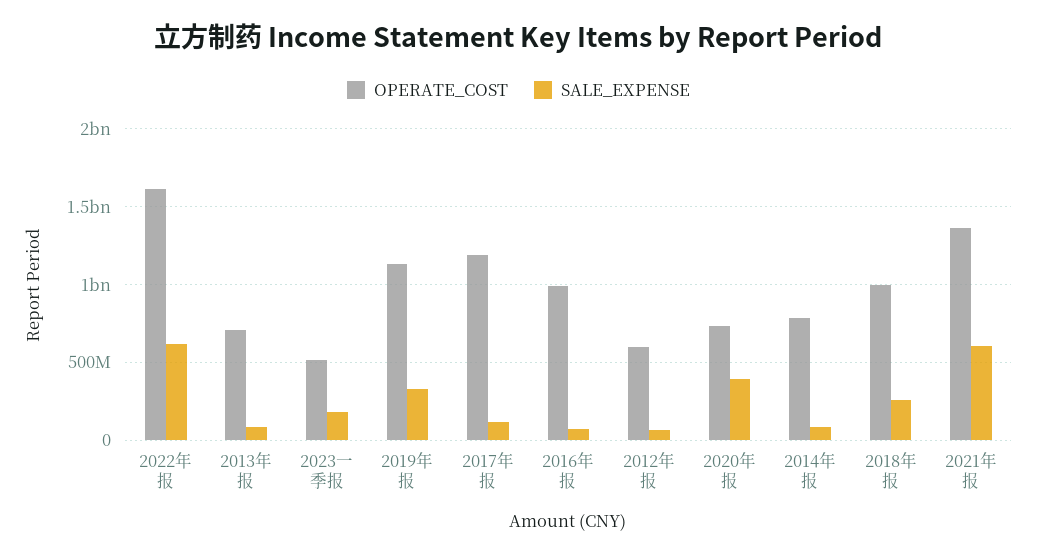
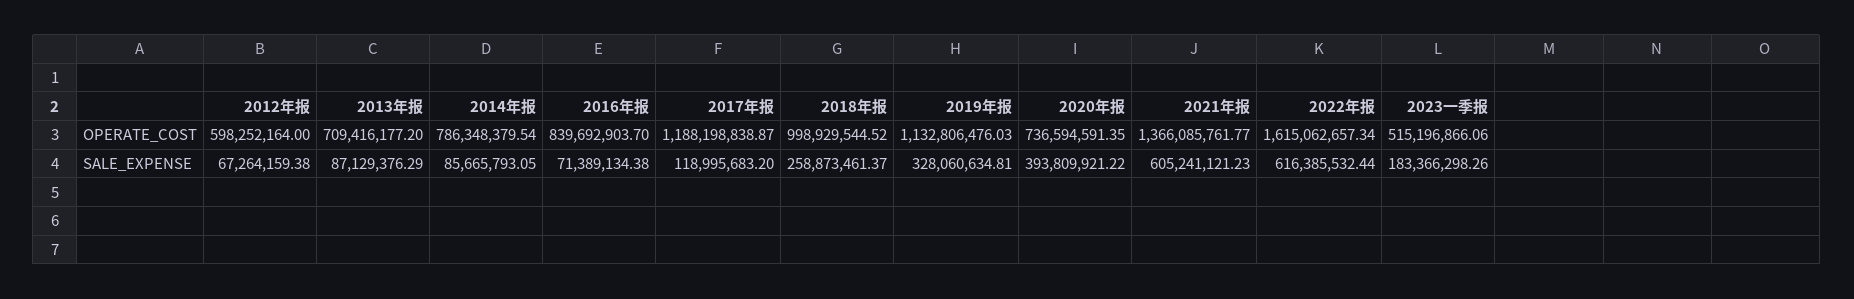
  {
    "OPERATE_COST": {
      "2022年报": 1615062657.34,
      "2013年报": 709416177.2,
      "2023一季报": 515196866.06,
      "2019年报": 1132806476.03,
      "2017年报": 1188198838.87,
-     "2016年报": 1000000000,
+     "2016年报": 839692903.7,
      "2012年报": 598252164,
      "2020年报": 736594591.35,
      "2014年报": 786348379.54,
      "2018年报": 998929544.52,
      "2021年报": 1366085761.77
    },
    "SALE_EXPENSE": {
      "2022年报": 616385532.44,
      "2013年报": 87129376.29,
      "2023一季报": 183366298.26,
      "2019年报": 328060634.81,
      "2017年报": 118995683.2,
      "2016年报": 71389134.38,
      "2012年报": 67264159.38,
      "2020年报": 393809921.22,
      "2014年报": 85665793.05,
      "2018年报": 258873461.37,
      "2021年报": 605241121.23
    }
  }

